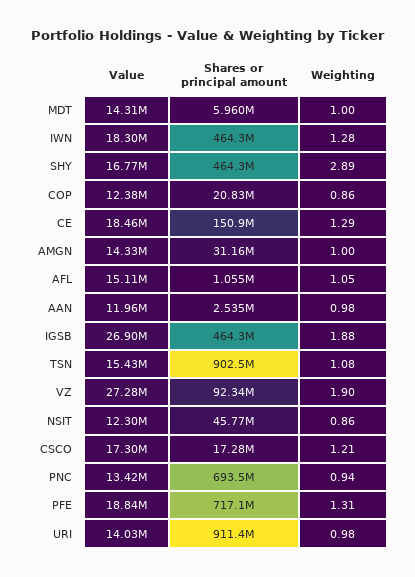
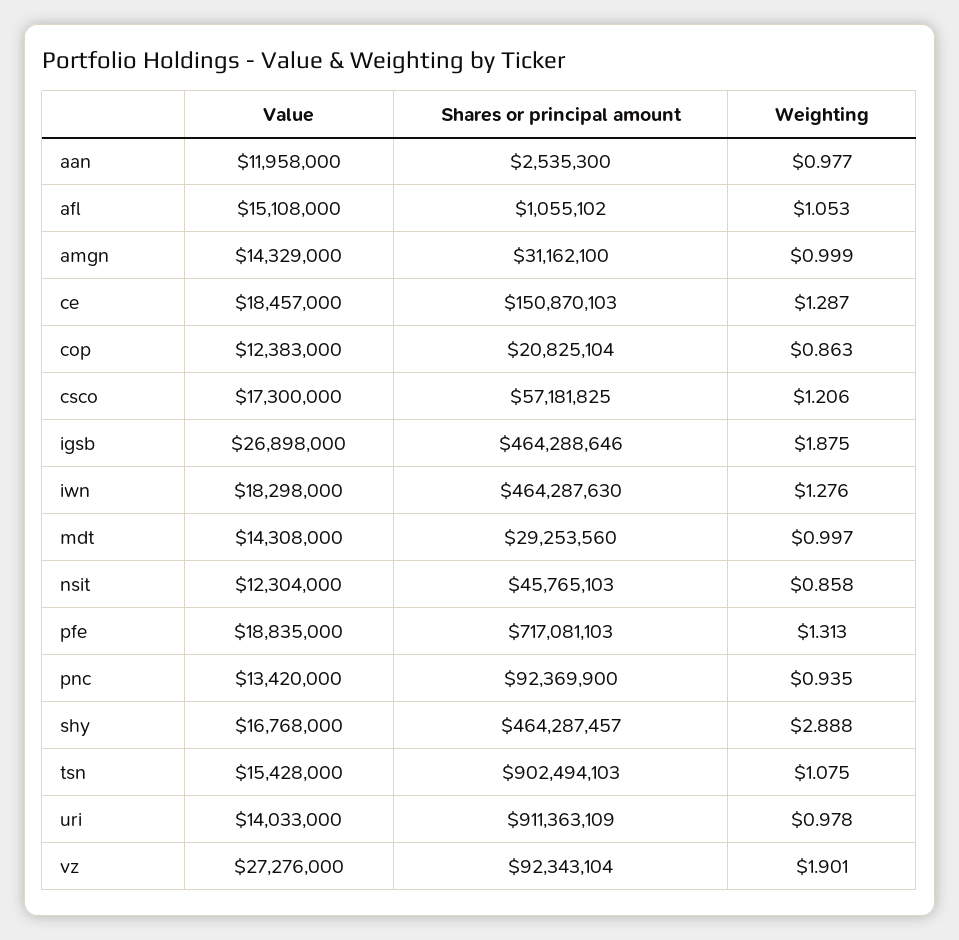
  {
    "Value": {
      "MDT": 14308000,
      "IWN": 18298000,
      "SHY": 16768000,
      "COP": 12383000,
      "CE": 18457000,
      "AMGN": 14329000,
      "AFL": 15108000,
      "AAN": 11958000,
      "IGSB": 26898000,
      "TSN": 15428000,
      "VZ": 27276000,
      "NSIT": 12304000,
      "CSCO": 17300000,
      "PNC": 13420000,
      "PFE": 18835000,
      "URI": 14033000
    },
    "Shares or principal amount": {
-     "MDT": 5960000,
+     "MDT": 29253560,
      "IWN": 464287630,
      "SHY": 464287457,
      "COP": 20825104,
      "CE": 150870103,
      "AMGN": 31162100,
      "AFL": 1055102,
      "AAN": 2535300,
      "IGSB": 464288646,
      "TSN": 902494103,
      "VZ": 92343104,
      "NSIT": 45765103,
-     "CSCO": 17280000,
+     "CSCO": 57181825,
-     "PNC": 693500000,
+     "PNC": 92369900,
      "PFE": 717081103,
      "URI": 911363109
    },
    "Weighting": {
      "MDT": 0.997,
      "IWN": 1.276,
      "SHY": 2.888,
      "COP": 0.863,
      "CE": 1.287,
      "AMGN": 0.999,
      "AFL": 1.053,
      "AAN": 0.977,
      "IGSB": 1.875,
      "TSN": 1.075,
      "VZ": 1.901,
      "NSIT": 0.858,
      "CSCO": 1.206,
      "PNC": 0.935,
      "PFE": 1.313,
      "URI": 0.978
    }
  }

